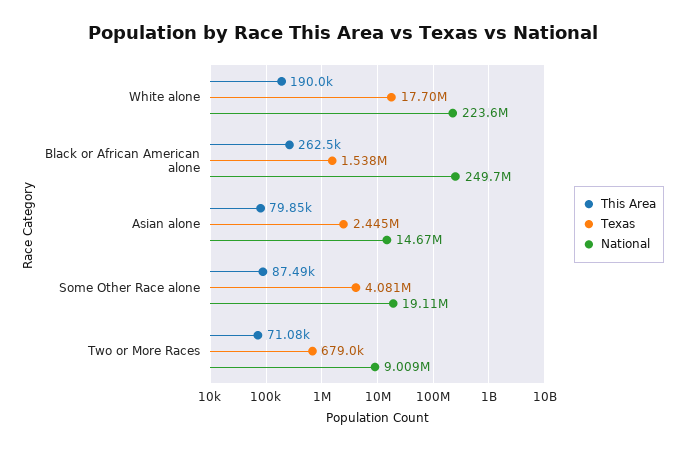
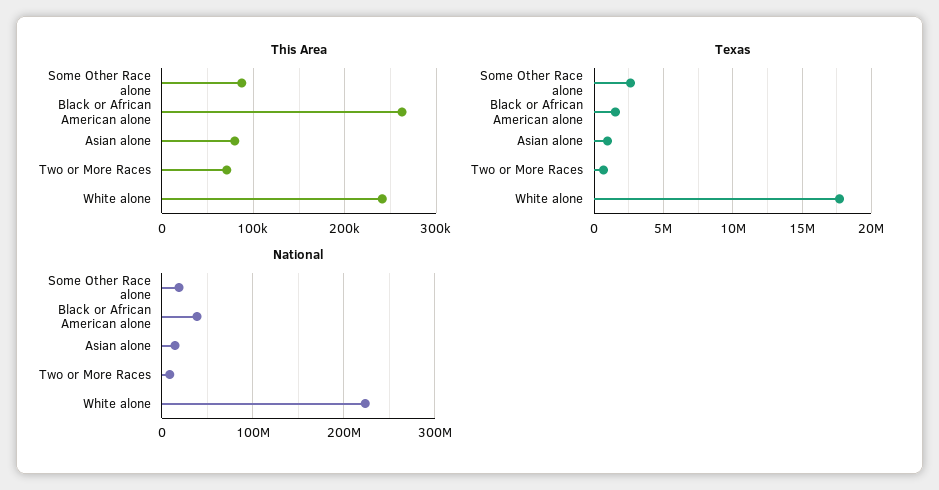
  {
    "This Area": {
-     "White alone": 190000,
+     "White alone": 240000,
      "Black or African American alone": 262500,
      "Asian alone": 79850,
      "Some Other Race alone": 87490,
      "Two or More Races": 71080
    },
    "Texas": {
      "White alone": 17700000,
      "Black or African American alone": 1538000,
-     "Asian alone": 2445000,
+     "Asian alone": 1000000,
-     "Some Other Race alone": 4081000,
+     "Some Other Race alone": 2500000,
      "Two or More Races": 679000
    },
    "National": {
      "White alone": 223600000,
-     "Black or African American alone": 249700000,
+     "Black or African American alone": 40000000,
      "Asian alone": 14670000,
      "Some Other Race alone": 19110000,
      "Two or More Races": 9009000
    }
  }

